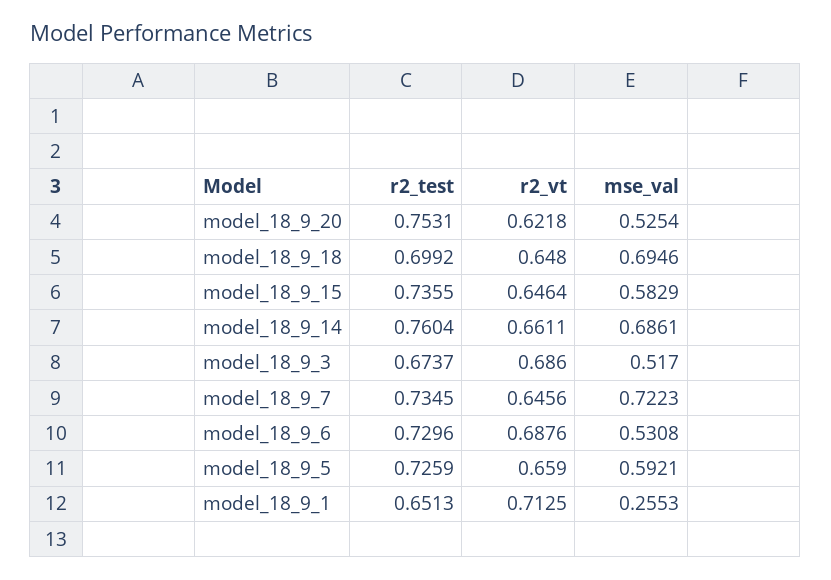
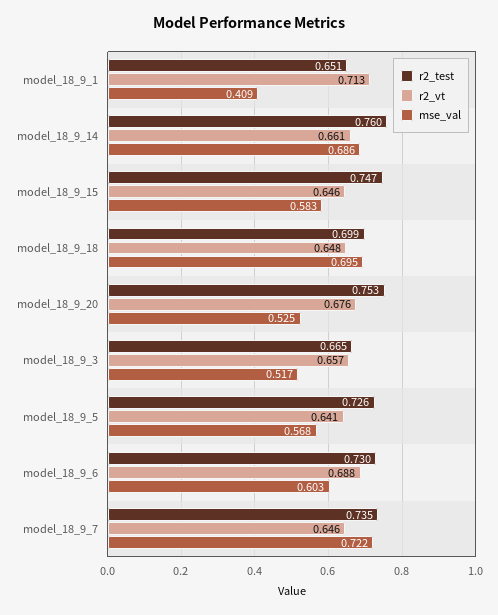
  {
    "r2_test": {
      "model_18_9_20": 0.7531,
      "model_18_9_18": 0.6992,
-     "model_18_9_15": 0.7355,
+     "model_18_9_15": 0.747,
      "model_18_9_14": 0.7604,
-     "model_18_9_3": 0.6737,
+     "model_18_9_3": 0.665,
      "model_18_9_7": 0.7345,
      "model_18_9_6": 0.7296,
      "model_18_9_5": 0.7259,
      "model_18_9_1": 0.6513
    },
    "r2_vt": {
-     "model_18_9_20": 0.6218,
+     "model_18_9_20": 0.676,
      "model_18_9_18": 0.648,
      "model_18_9_15": 0.6464,
      "model_18_9_14": 0.6611,
-     "model_18_9_3": 0.686,
+     "model_18_9_3": 0.657,
      "model_18_9_7": 0.6456,
      "model_18_9_6": 0.6876,
-     "model_18_9_5": 0.659,
+     "model_18_9_5": 0.641,
      "model_18_9_1": 0.7125
    },
    "mse_val": {
      "model_18_9_20": 0.5254,
      "model_18_9_18": 0.6946,
      "model_18_9_15": 0.5829,
      "model_18_9_14": 0.6861,
      "model_18_9_3": 0.517,
      "model_18_9_7": 0.7223,
-     "model_18_9_6": 0.5308,
+     "model_18_9_6": 0.603,
-     "model_18_9_5": 0.5921,
+     "model_18_9_5": 0.568,
-     "model_18_9_1": 0.2553
+     "model_18_9_1": 0.409
    }
  }

